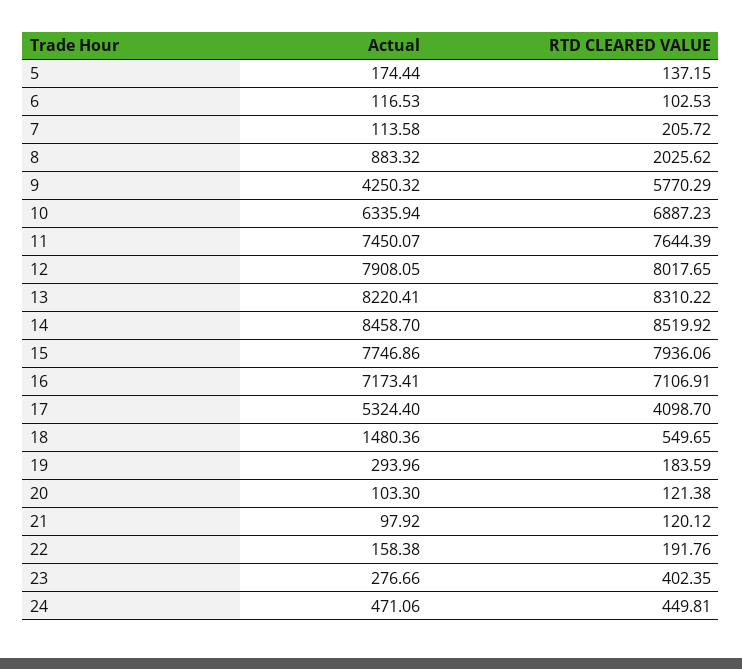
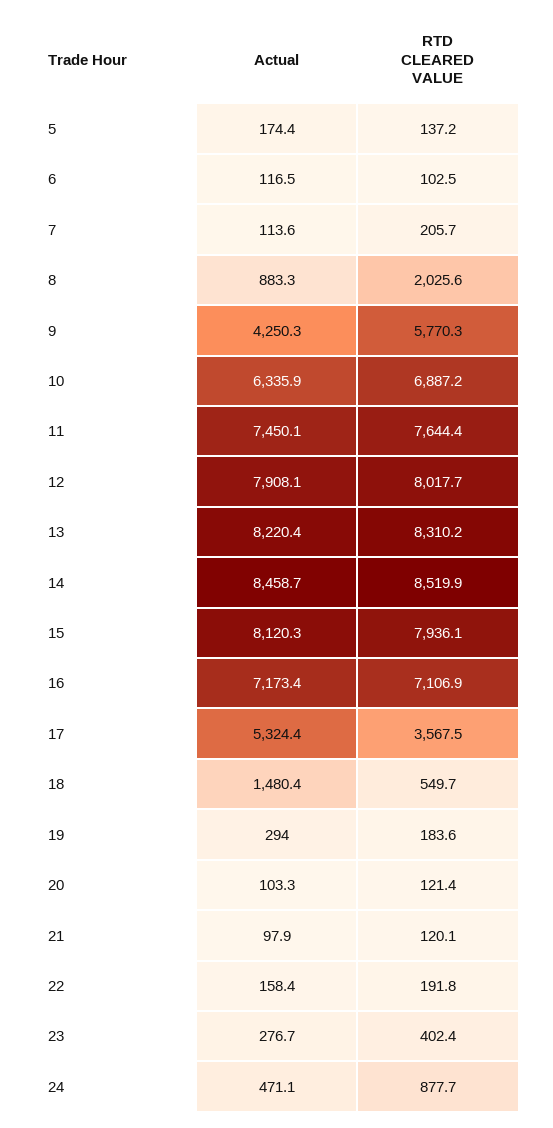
  {
    "Actual": {
      "5": 174.44,
      "6": 116.53,
      "7": 113.58,
      "8": 883.32,
      "9": 4250.32,
      "10": 6335.94,
      "11": 7450.07,
      "12": 7908.05,
      "13": 8220.41,
      "14": 8458.7,
-     "15": 7746.86,
+     "15": 8120.3,
      "16": 7173.41,
      "17": 5324.4,
      "18": 1480.36,
      "19": 293.96,
      "20": 103.3,
      "21": 97.92,
      "22": 158.38,
      "23": 276.66,
      "24": 471.06
    },
    "RTD CLEARED VALUE": {
      "5": 137.15,
      "6": 102.53,
      "7": 205.72,
      "8": 2025.62,
      "9": 5770.29,
      "10": 6887.23,
      "11": 7644.39,
      "12": 8017.65,
      "13": 8310.22,
      "14": 8519.92,
      "15": 7936.06,
      "16": 7106.91,
-     "17": 4098.7,
+     "17": 3567.5,
      "18": 549.65,
      "19": 183.59,
      "20": 121.38,
      "21": 120.12,
      "22": 191.76,
      "23": 402.35,
-     "24": 449.81
+     "24": 877.7
    }
  }

